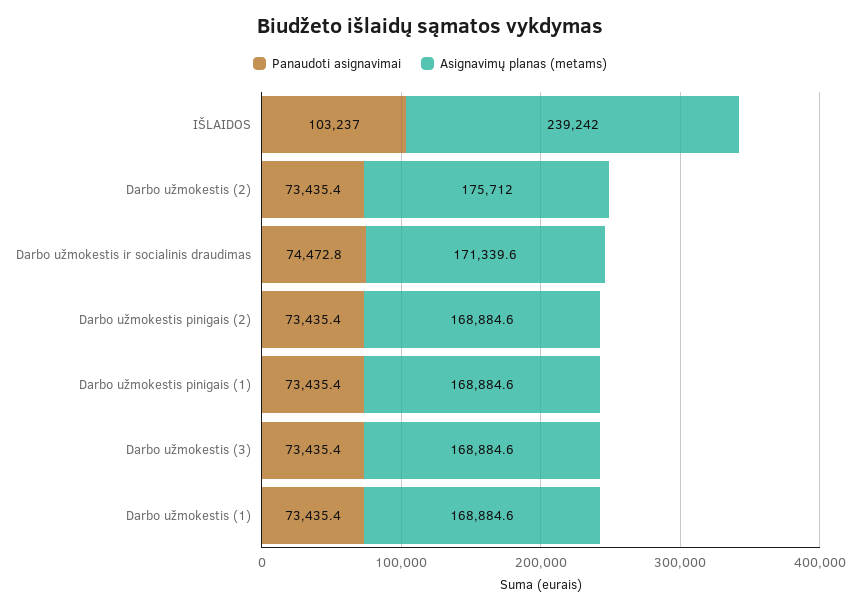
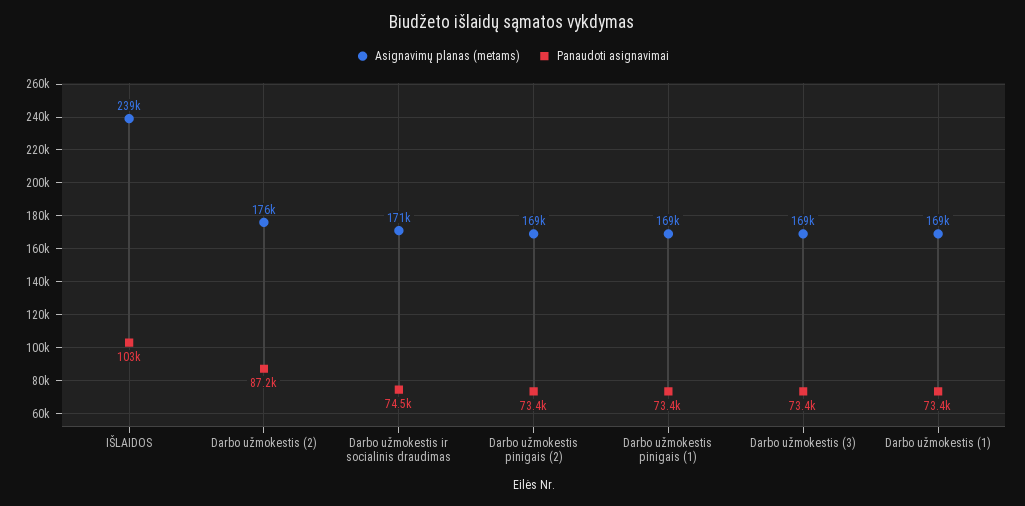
  {
    "Panaudoti asignavimai": {
      "IŠLAIDOS": 103237,
-     "Darbo užmokestis (2)": 73435.4,
+     "Darbo užmokestis (2)": 87200,
      "Darbo užmokestis ir socialinis draudimas": 74472.8,
      "Darbo užmokestis pinigais (2)": 73435.4,
      "Darbo užmokestis pinigais (1)": 73435.4,
      "Darbo užmokestis (3)": 73435.4,
      "Darbo užmokestis (1)": 73435.4
    },
    "Asignavimų planas (metams)": {
      "IŠLAIDOS": 239242,
      "Darbo užmokestis (2)": 175712,
      "Darbo užmokestis ir socialinis draudimas": 171339.6,
      "Darbo užmokestis pinigais (2)": 168884.6,
      "Darbo užmokestis pinigais (1)": 168884.6,
      "Darbo užmokestis (3)": 168884.6,
      "Darbo užmokestis (1)": 168884.6
    }
  }

